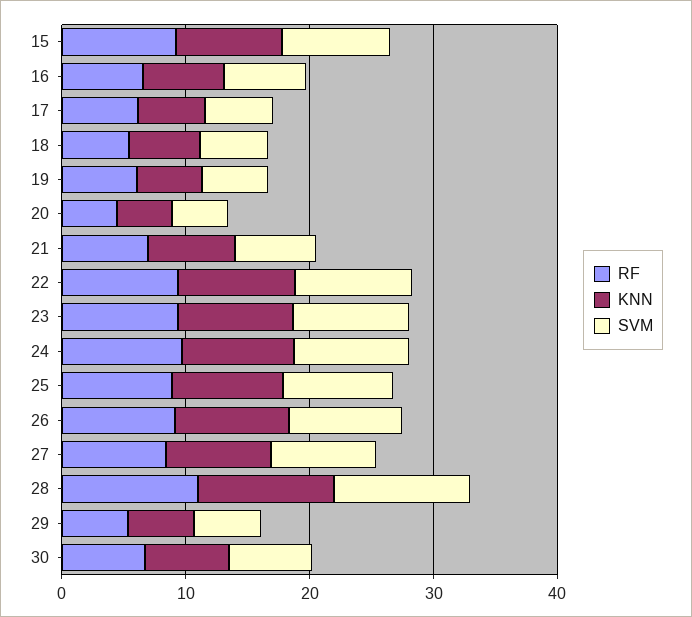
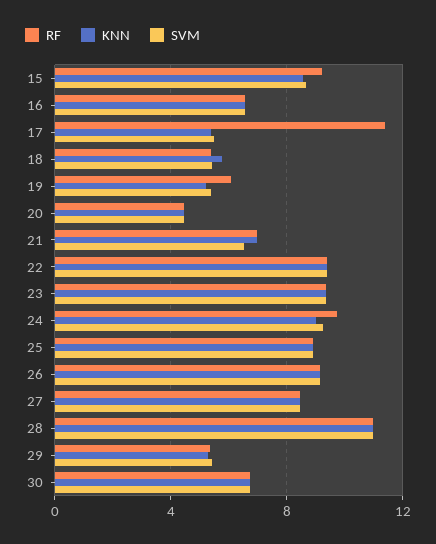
  {
    "RF": {
      "15": 9,
      "16": 6.5,
-     "17": 6,
+     "17": 11.5,
      "18": 5.5,
      "19": 6,
      "20": 4.5,
      "21": 7,
      "22": 9.5,
      "23": 9.5,
      "24": 9.5,
      "25": 9,
      "26": 9,
      "27": 8.5,
      "28": 11,
      "29": 5.5,
      "30": 6.5
    },
    "KNN": {
      "15": 8.5,
      "16": 6.5,
      "17": 5.5,
      "18": 6,
      "19": 5,
      "20": 4.5,
      "21": 7,
      "22": 9.5,
      "23": 9.5,
      "24": 9,
      "25": 9,
      "26": 9,
      "27": 8.5,
      "28": 11,
      "29": 5.5,
      "30": 6.5
    },
    "SVM": {
      "15": 8.5,
      "16": 6.5,
      "17": 5.5,
      "18": 5.5,
      "19": 5.5,
      "20": 4.5,
      "21": 6.5,
      "22": 9.5,
      "23": 9.5,
      "24": 9.5,
      "25": 9,
      "26": 9,
      "27": 8.5,
      "28": 11,
      "29": 5.5,
      "30": 6.5
    }
  }

